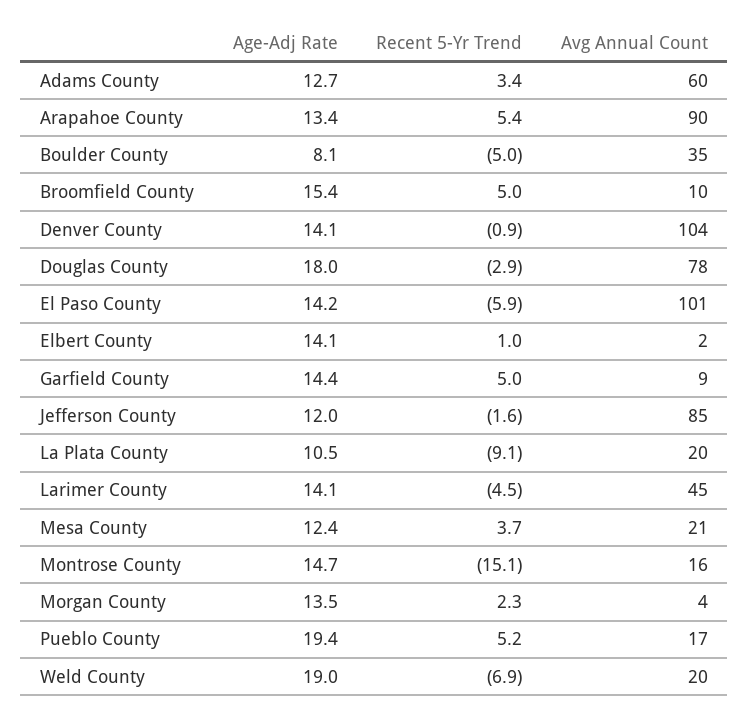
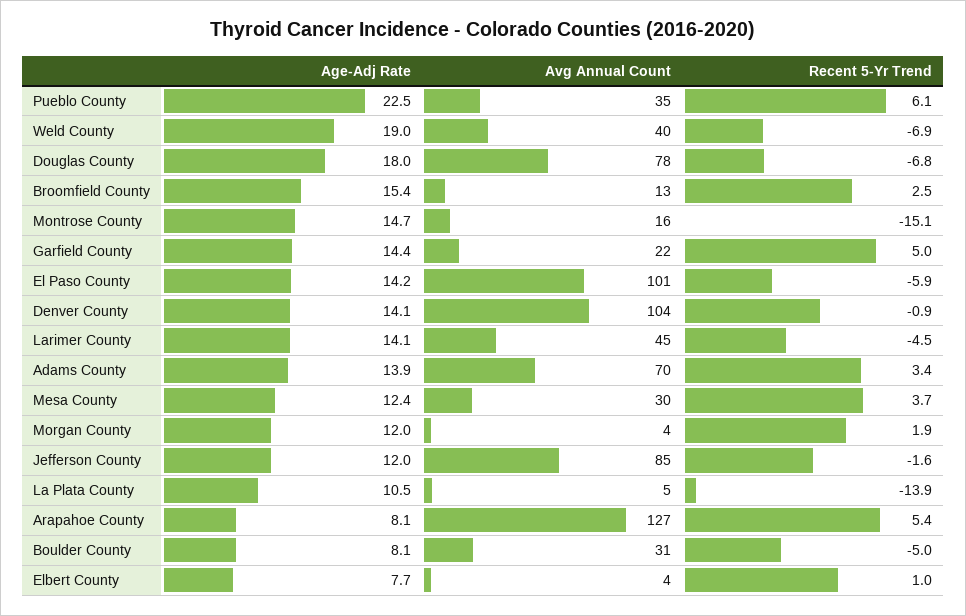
  {
    "Age-Adj Rate": {
-     "Adams County": 12.7,
+     "Adams County": 13.9,
-     "Arapahoe County": 13.4,
+     "Arapahoe County": 8.1,
      "Boulder County": 8.1,
      "Broomfield County": 15.4,
      "Denver County": 14.1,
      "Douglas County": 18,
      "El Paso County": 14.2,
-     "Elbert County": 14.1,
+     "Elbert County": 7.7,
      "Garfield County": 14.4,
      "Jefferson County": 12,
      "La Plata County": 10.5,
      "Larimer County": 14.1,
      "Mesa County": 12.4,
      "Montrose County": 14.7,
-     "Morgan County": 13.5,
+     "Morgan County": 12,
-     "Pueblo County": 19.4,
+     "Pueblo County": 22.5,
      "Weld County": 19
    },
    "Recent 5-Yr Trend": {
      "Adams County": 3.4,
      "Arapahoe County": 5.4,
      "Boulder County": -5,
-     "Broomfield County": 5,
+     "Broomfield County": 2.5,
      "Denver County": -0.9,
-     "Douglas County": -2.9,
+     "Douglas County": -6.8,
      "El Paso County": -5.9,
      "Elbert County": 1,
      "Garfield County": 5,
      "Jefferson County": -1.6,
-     "La Plata County": -9.1,
+     "La Plata County": -13.9,
      "Larimer County": -4.5,
      "Mesa County": 3.7,
      "Montrose County": -15.1,
-     "Morgan County": 2.3,
+     "Morgan County": 1.9,
-     "Pueblo County": 5.2,
+     "Pueblo County": 6.1,
      "Weld County": -6.9
    },
    "Avg Annual Count": {
-     "Adams County": 60,
+     "Adams County": 70,
-     "Arapahoe County": 90,
+     "Arapahoe County": 127,
-     "Boulder County": 35,
+     "Boulder County": 31,
-     "Broomfield County": 10,
+     "Broomfield County": 13,
      "Denver County": 104,
      "Douglas County": 78,
      "El Paso County": 101,
-     "Elbert County": 2,
+     "Elbert County": 4,
-     "Garfield County": 9,
+     "Garfield County": 22,
      "Jefferson County": 85,
-     "La Plata County": 20,
+     "La Plata County": 5,
      "Larimer County": 45,
-     "Mesa County": 21,
+     "Mesa County": 30,
      "Montrose County": 16,
      "Morgan County": 4,
-     "Pueblo County": 17,
+     "Pueblo County": 35,
-     "Weld County": 20
+     "Weld County": 40
    }
  }

